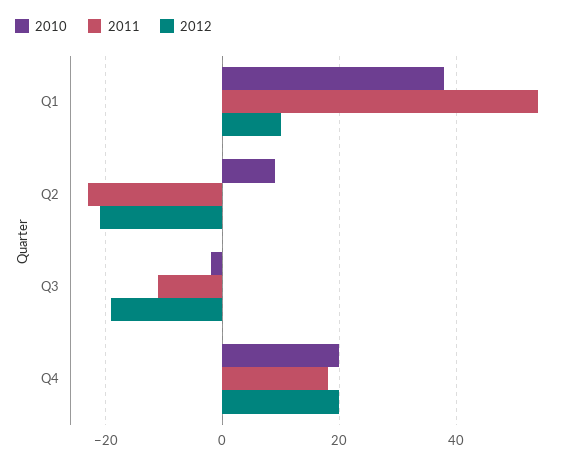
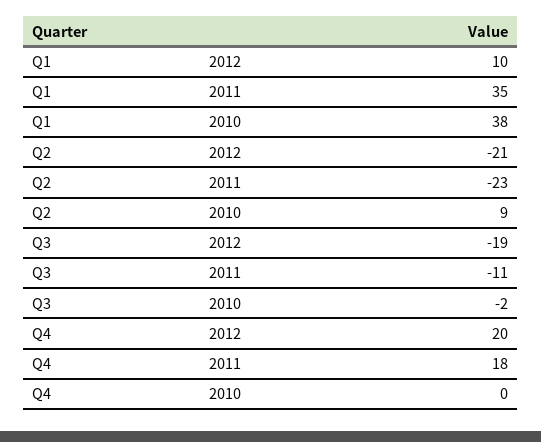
  {
    "2010": {
      "Q1": 38,
      "Q2": 9,
      "Q3": -2,
-     "Q4": 20
+     "Q4": 0
    },
    "2011": {
-     "Q1": 55,
+     "Q1": 35,
      "Q2": -23,
      "Q3": -11,
      "Q4": 18
    },
    "2012": {
      "Q1": 10,
      "Q2": -21,
      "Q3": -19,
      "Q4": 20
    }
  }

